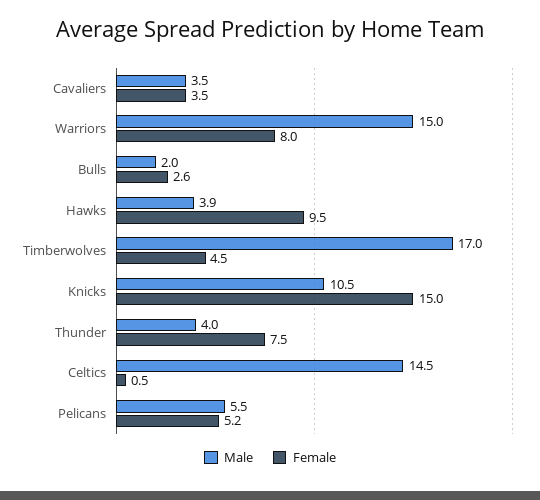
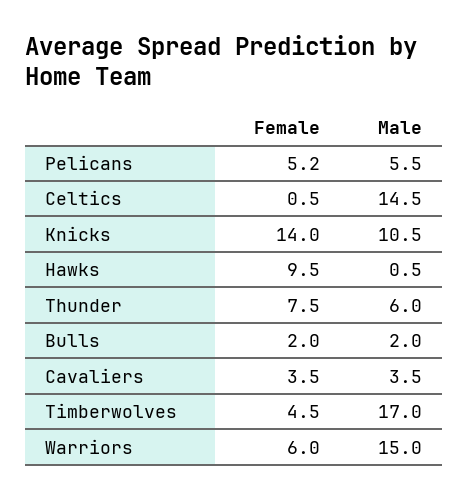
  {
    "Male": {
      "Cavaliers": 3.5,
      "Warriors": 15,
      "Bulls": 2,
-     "Hawks": 3.9,
+     "Hawks": 0.5,
      "Timberwolves": 17,
      "Knicks": 10.5,
-     "Thunder": 4,
+     "Thunder": 6,
      "Celtics": 14.5,
      "Pelicans": 5.5
    },
    "Female": {
      "Cavaliers": 3.5,
-     "Warriors": 8,
+     "Warriors": 6,
-     "Bulls": 2.6,
+     "Bulls": 2,
      "Hawks": 9.5,
      "Timberwolves": 4.5,
-     "Knicks": 15,
+     "Knicks": 14,
      "Thunder": 7.5,
      "Celtics": 0.5,
      "Pelicans": 5.2
    }
  }

